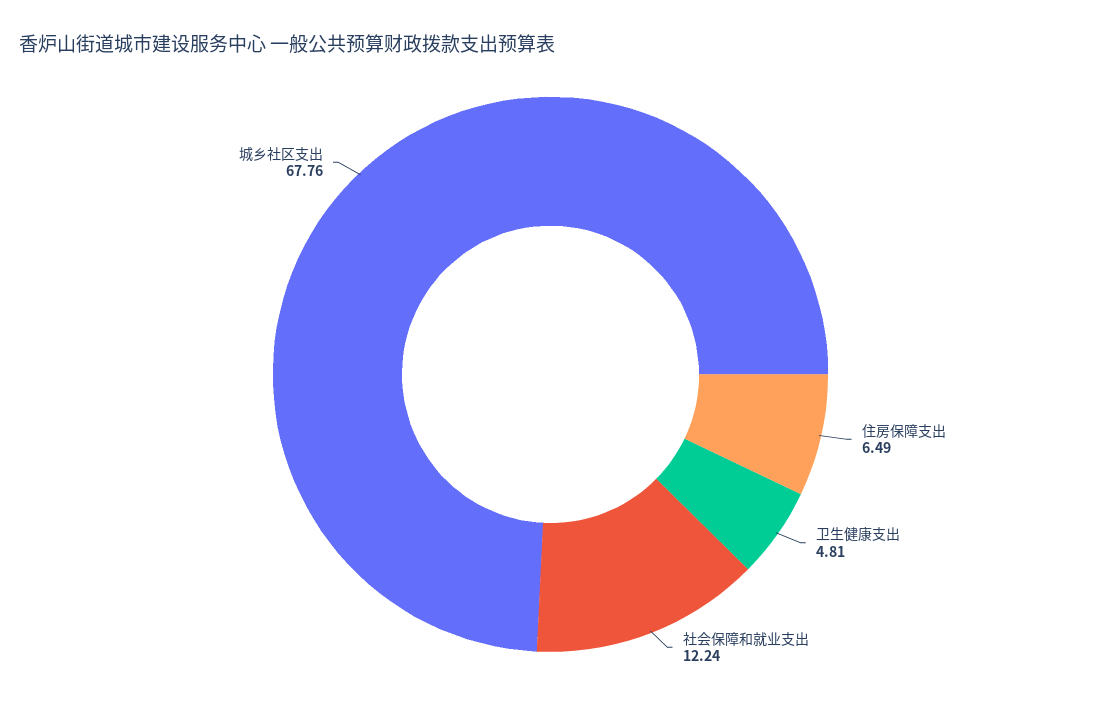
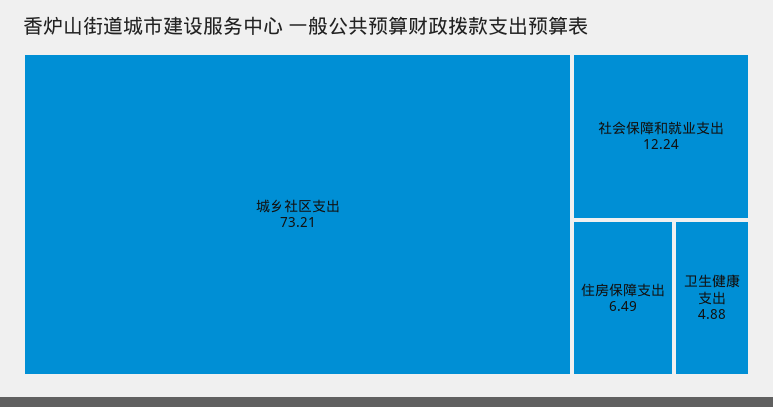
  {
    "住房保障支出": 6.49,
-   "卫生健康支出": 4.81,
+   "卫生健康支出": 4.88,
    "社会保障和就业支出": 12.24,
-   "城乡社区支出": 67.76
+   "城乡社区支出": 73.21
  }

